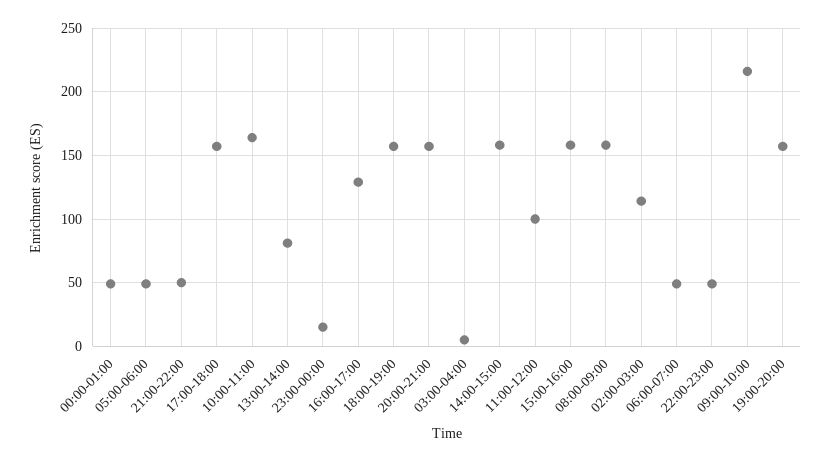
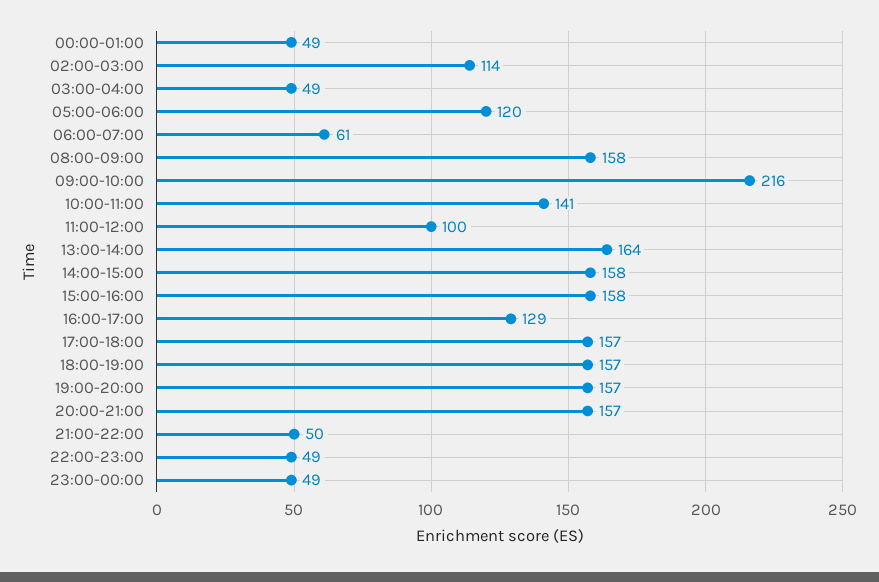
  {
    "00:00-01:00": 49,
-   "05:00-06:00": 50,
+   "05:00-06:00": 120,
    "21:00-22:00": 50,
    "17:00-18:00": 157,
-   "10:00-11:00": 165,
+   "10:00-11:00": 141,
-   "13:00-14:00": 80,
+   "13:00-14:00": 164,
-   "23:00-00:00": 15,
+   "23:00-00:00": 49,
    "16:00-17:00": 129,
    "18:00-19:00": 157,
    "20:00-21:00": 157,
-   "03:00-04:00": 5,
+   "03:00-04:00": 49,
    "14:00-15:00": 158,
    "11:00-12:00": 100,
    "15:00-16:00": 158,
    "08:00-09:00": 158,
    "02:00-03:00": 114,
-   "06:00-07:00": 50,
+   "06:00-07:00": 61,
    "22:00-23:00": 49,
    "09:00-10:00": 216,
    "19:00-20:00": 157
  }

